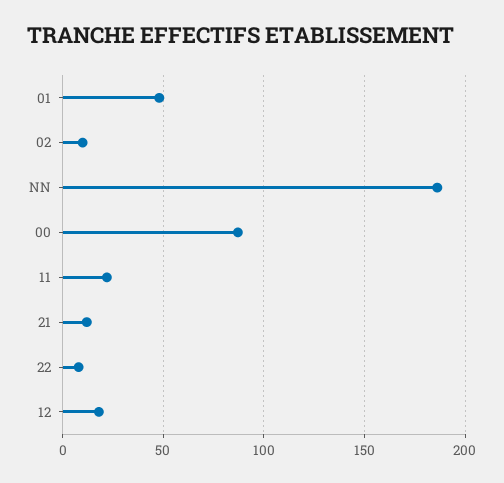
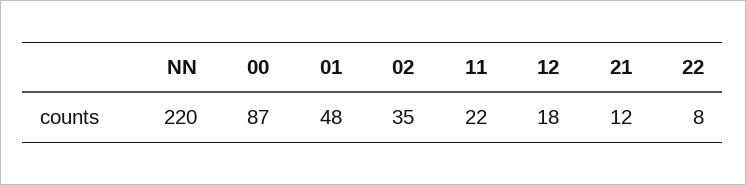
  {
    "01": 48,
-   "02": 10,
+   "02": 35,
-   "NN": 185,
+   "NN": 220,
    "00": 87,
    "11": 22,
    "21": 12,
    "22": 8,
    "12": 18
  }

